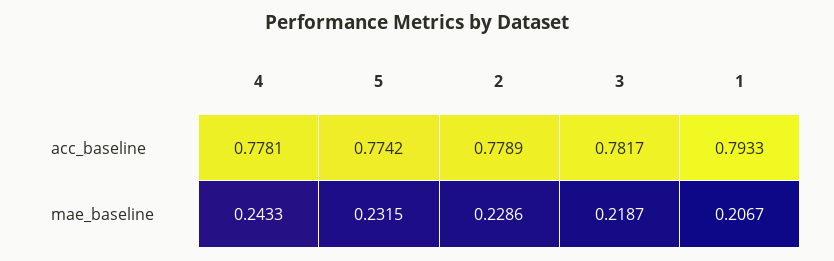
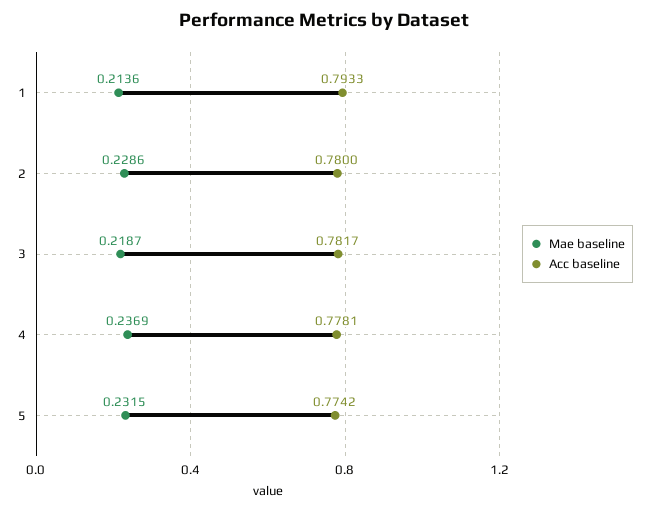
  {
    "acc_baseline": {
      "4": 0.7781,
      "5": 0.7742,
-     "2": 0.7789,
+     "2": 0.78,
      "3": 0.7817,
      "1": 0.7933
    },
    "mae_baseline": {
-     "4": 0.2433,
+     "4": 0.2369,
      "5": 0.2315,
      "2": 0.2286,
      "3": 0.2187,
-     "1": 0.2067
+     "1": 0.2136
    }
  }

